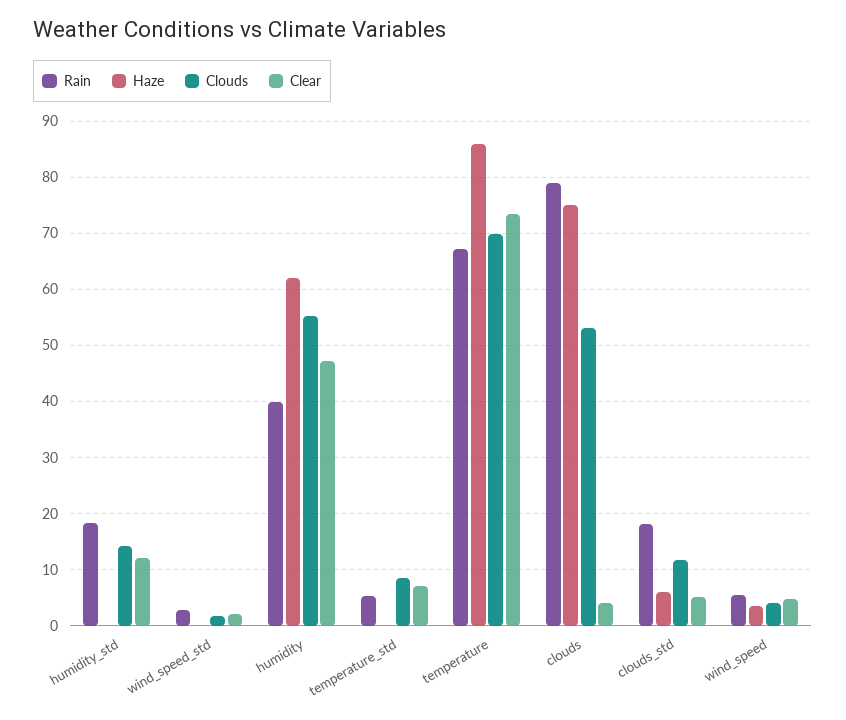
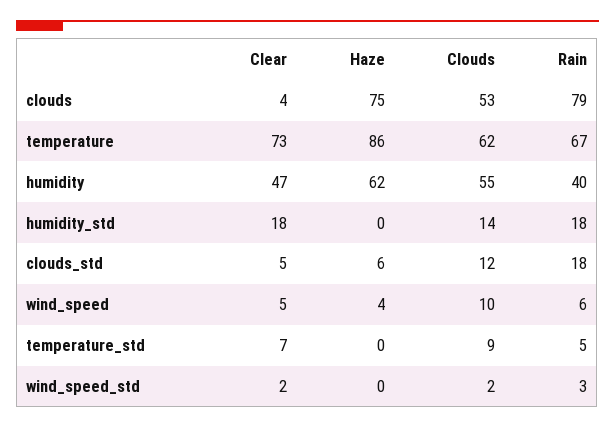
  {
    "Rain": {
      "humidity_std": 18,
      "wind_speed_std": 3,
      "humidity": 40,
      "temperature_std": 5,
      "temperature": 67,
      "clouds": 79,
      "clouds_std": 18,
      "wind_speed": 6
    },
    "Haze": {
      "humidity_std": 0,
      "wind_speed_std": 0,
      "humidity": 62,
      "temperature_std": 0,
      "temperature": 86,
      "clouds": 75,
      "clouds_std": 6,
      "wind_speed": 4
    },
    "Clouds": {
      "humidity_std": 14,
      "wind_speed_std": 2,
      "humidity": 55,
      "temperature_std": 9,
-     "temperature": 70,
+     "temperature": 62,
      "clouds": 53,
      "clouds_std": 12,
-     "wind_speed": 4
+     "wind_speed": 10
    },
    "Clear": {
-     "humidity_std": 12,
+     "humidity_std": 18,
      "wind_speed_std": 2,
      "humidity": 47,
      "temperature_std": 7,
      "temperature": 73,
      "clouds": 4,
      "clouds_std": 5,
      "wind_speed": 5
    }
  }

